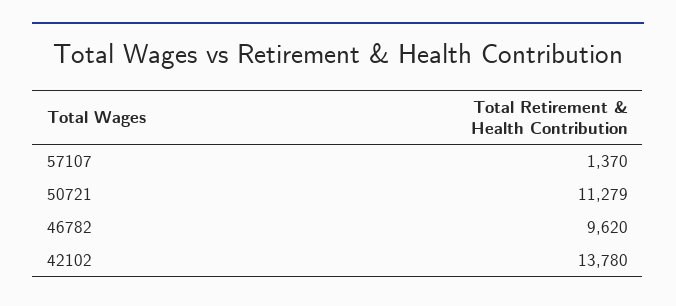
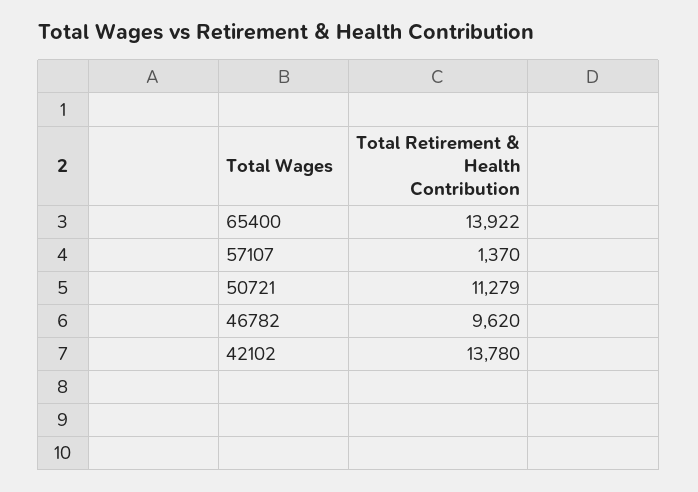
  {
    "57107": 1370,
    "50721": 11279,
    "46782": 9620,
-   "42102": 13780
+   "42102": 13780,
+   "65400": 13922
  }

